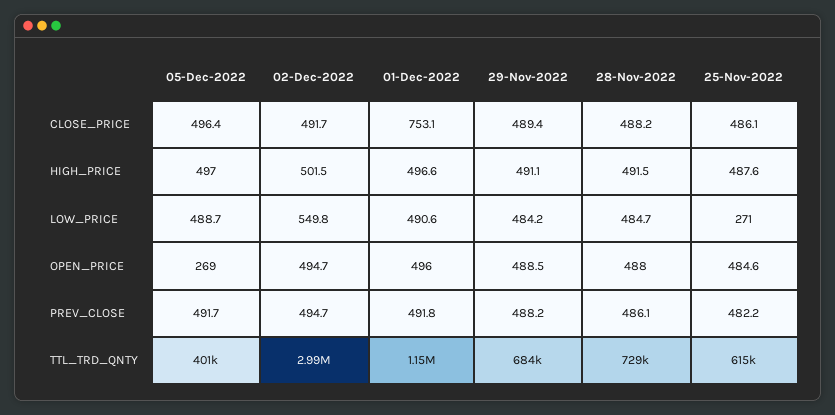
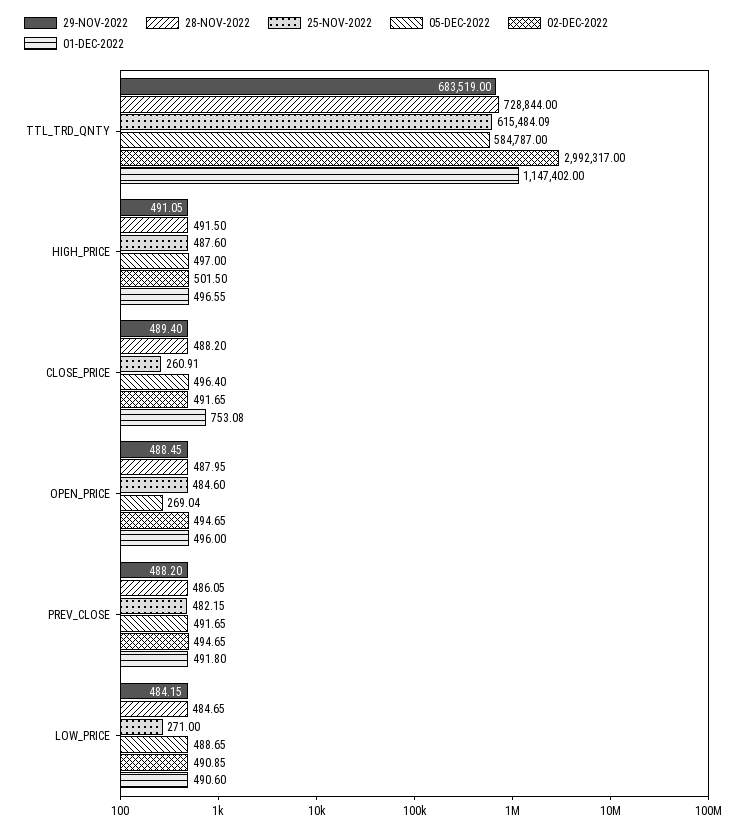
  {
    "05-Dec-2022": {
      "CLOSE_PRICE": 496.4,
      "HIGH_PRICE": 497,
      "LOW_PRICE": 488.65,
      "OPEN_PRICE": 269.04,
      "PREV_CLOSE": 491.65,
-     "TTL_TRD_QNTY": 401000
+     "TTL_TRD_QNTY": 584787
    },
    "02-Dec-2022": {
      "CLOSE_PRICE": 491.65,
      "HIGH_PRICE": 501.5,
-     "LOW_PRICE": 549.8,
+     "LOW_PRICE": 490.85,
      "OPEN_PRICE": 494.65,
      "PREV_CLOSE": 494.65,
      "TTL_TRD_QNTY": 2992317
    },
    "01-Dec-2022": {
      "CLOSE_PRICE": 753.08,
      "HIGH_PRICE": 496.55,
      "LOW_PRICE": 490.6,
      "OPEN_PRICE": 496,
      "PREV_CLOSE": 491.8,
      "TTL_TRD_QNTY": 1147402
    },
    "29-Nov-2022": {
      "CLOSE_PRICE": 489.4,
      "HIGH_PRICE": 491.05,
      "LOW_PRICE": 484.15,
      "OPEN_PRICE": 488.45,
      "PREV_CLOSE": 488.2,
      "TTL_TRD_QNTY": 683519
    },
    "28-Nov-2022": {
      "CLOSE_PRICE": 488.2,
      "HIGH_PRICE": 491.5,
      "LOW_PRICE": 484.65,
      "OPEN_PRICE": 487.95,
      "PREV_CLOSE": 486.05,
      "TTL_TRD_QNTY": 728844
    },
    "25-Nov-2022": {
-     "CLOSE_PRICE": 486.1,
+     "CLOSE_PRICE": 260.91,
      "HIGH_PRICE": 487.6,
      "LOW_PRICE": 271,
      "OPEN_PRICE": 484.6,
      "PREV_CLOSE": 482.15,
      "TTL_TRD_QNTY": 615484.09
    }
  }

